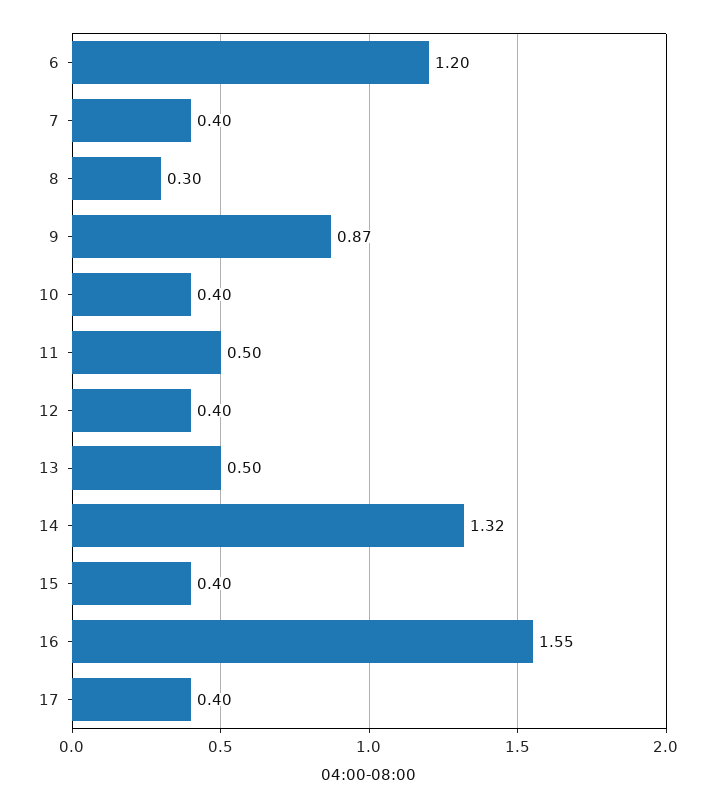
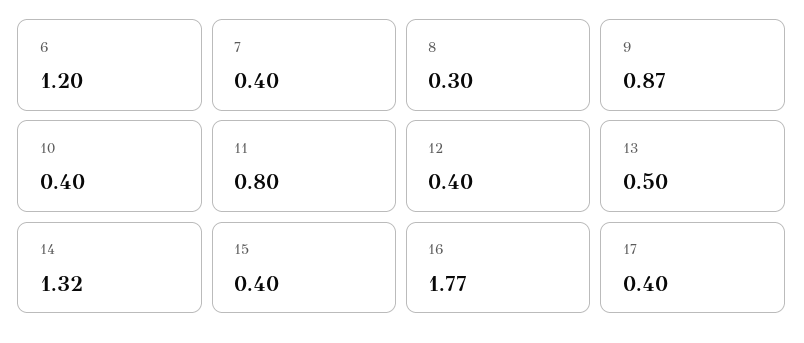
  {
    "6": 1.2,
    "7": 0.4,
    "8": 0.3,
    "9": 0.87,
    "10": 0.4,
-   "11": 0.5,
+   "11": 0.8,
    "12": 0.4,
    "13": 0.5,
    "14": 1.32,
    "15": 0.4,
-   "16": 1.55,
+   "16": 1.77,
    "17": 0.4
  }

